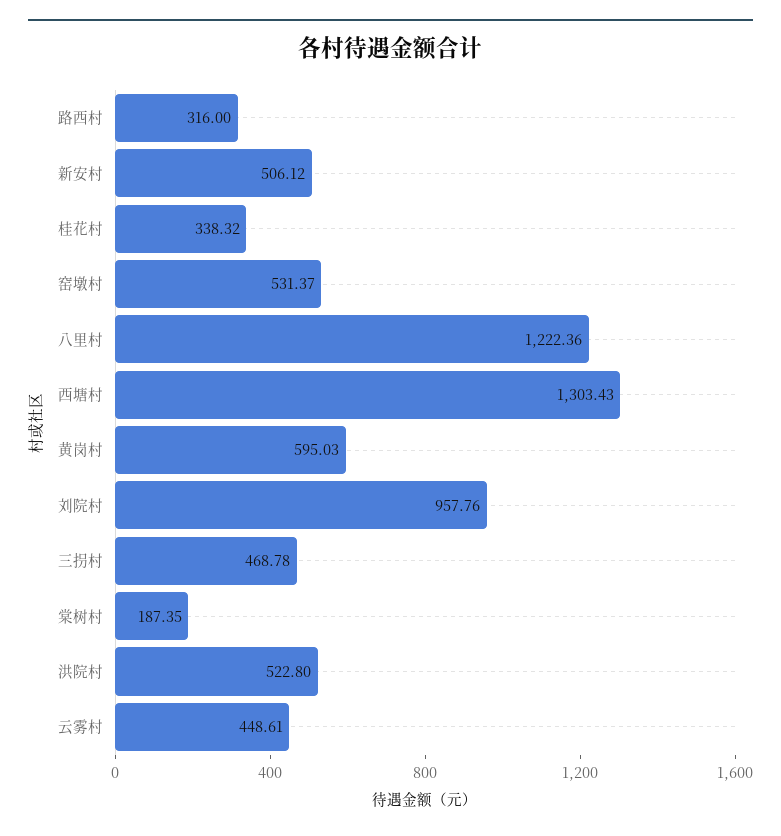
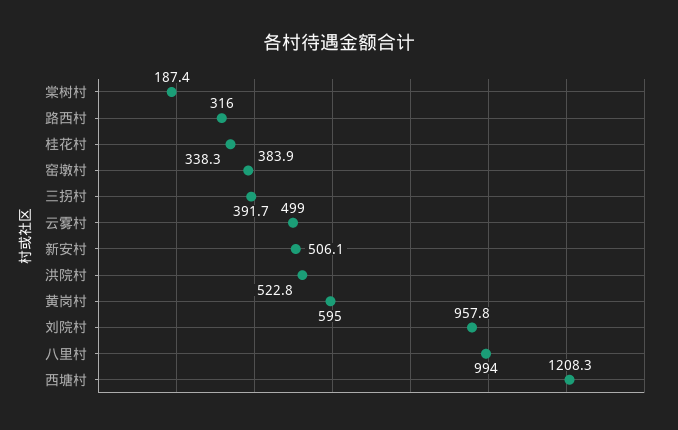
  {
    "路西村": 316,
    "新安村": 506.12,
    "桂花村": 338.32,
-   "窑墩村": 531.37,
+   "窑墩村": 383.9,
-   "八里村": 1222.36,
+   "八里村": 994,
-   "西塘村": 1303.43,
+   "西塘村": 1208.3,
    "黄岗村": 595.03,
    "刘院村": 957.76,
-   "三拐村": 468.78,
+   "三拐村": 391.7,
    "棠树村": 187.35,
    "洪院村": 522.8,
-   "云雾村": 448.61
+   "云雾村": 499
  }

